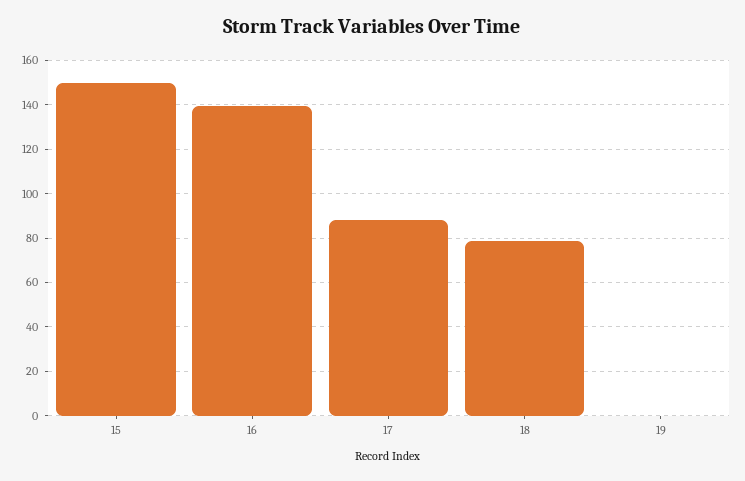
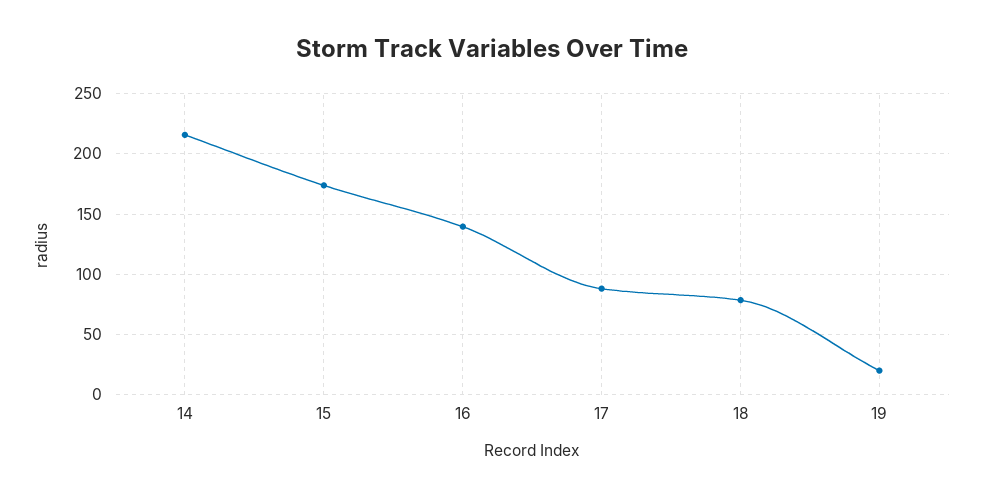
  {
-   "15": 150,
+   "15": 175,
    "16": 140,
    "17": 90,
    "18": 80,
-   "19": 0
+   "19": 20,
+   "14": 215
  }

